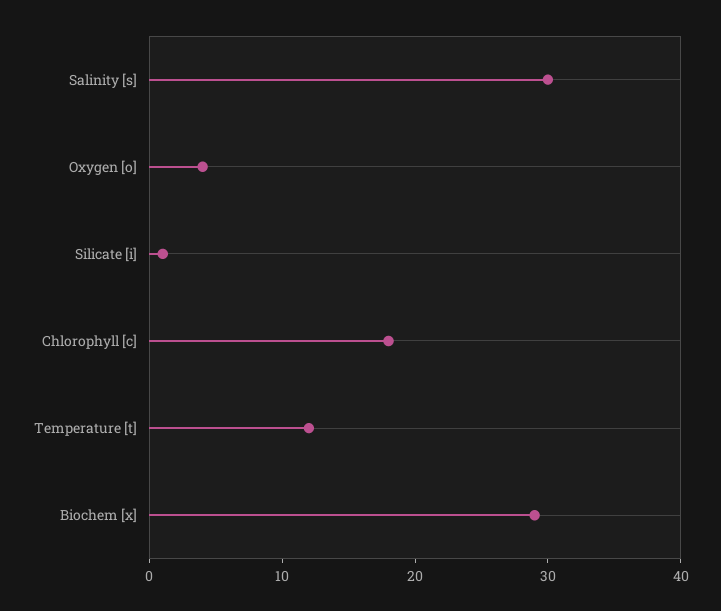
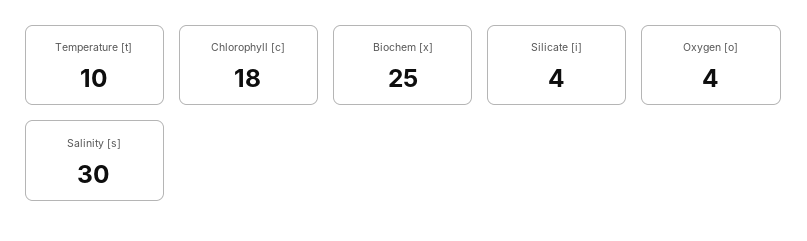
  {
    "Salinity [s]": 30,
    "Oxygen [o]": 4,
-   "Silicate [i]": 1,
+   "Silicate [i]": 4,
    "Chlorophyll [c]": 18,
-   "Temperature [t]": 12,
+   "Temperature [t]": 10,
-   "Biochem [x]": 29
+   "Biochem [x]": 25
  }

